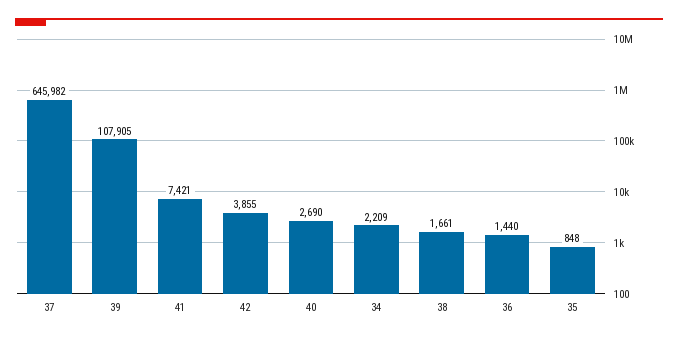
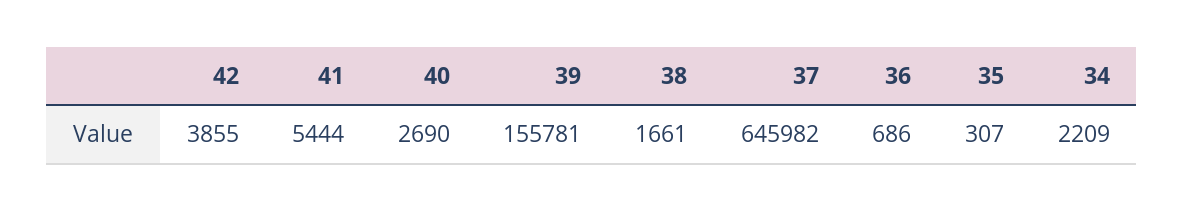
  {
    "37": 645982,
-   "39": 107905,
+   "39": 155781,
-   "41": 7421,
+   "41": 5444,
    "42": 3855,
    "40": 2690,
    "34": 2209,
    "38": 1661,
-   "36": 1440,
+   "36": 686,
-   "35": 848
+   "35": 307
  }

